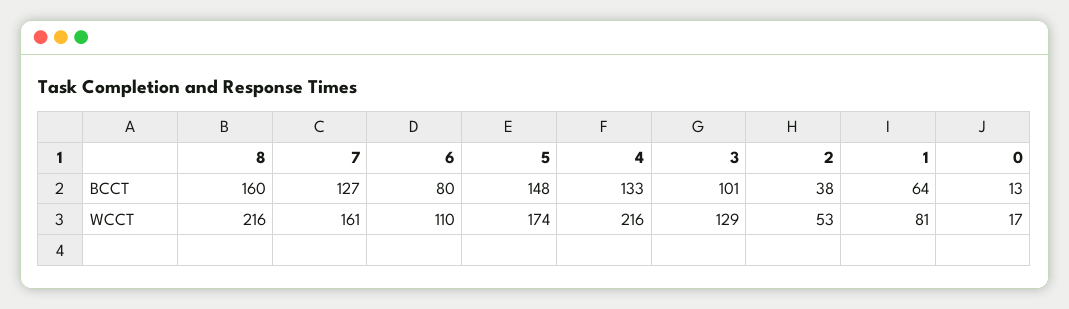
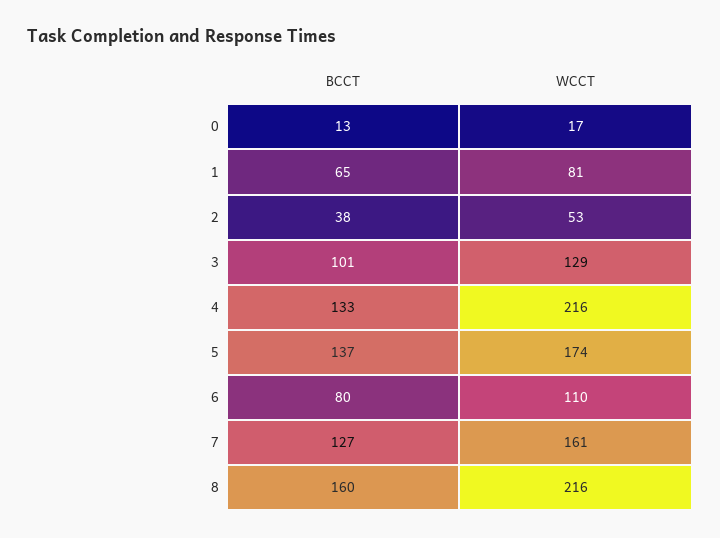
  {
    "8": {
      "BCCT": 160,
      "WCCT": 216
    },
    "7": {
      "BCCT": 127,
      "WCCT": 161
    },
    "6": {
      "BCCT": 80,
      "WCCT": 110
    },
    "5": {
-     "BCCT": 148,
+     "BCCT": 137,
      "WCCT": 174
    },
    "4": {
      "BCCT": 133,
      "WCCT": 216
    },
    "3": {
      "BCCT": 101,
      "WCCT": 129
    },
    "2": {
      "BCCT": 38,
      "WCCT": 53
    },
    "1": {
-     "BCCT": 64,
+     "BCCT": 65,
      "WCCT": 81
    },
    "0": {
      "BCCT": 13,
      "WCCT": 17
    }
  }

